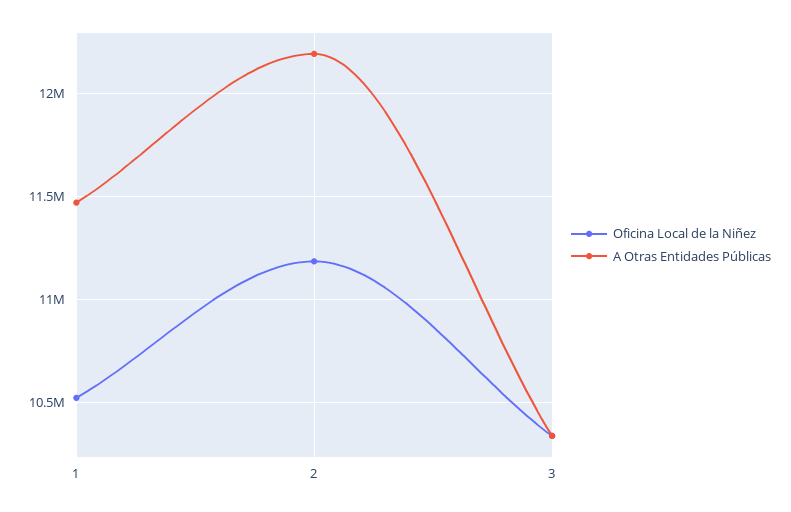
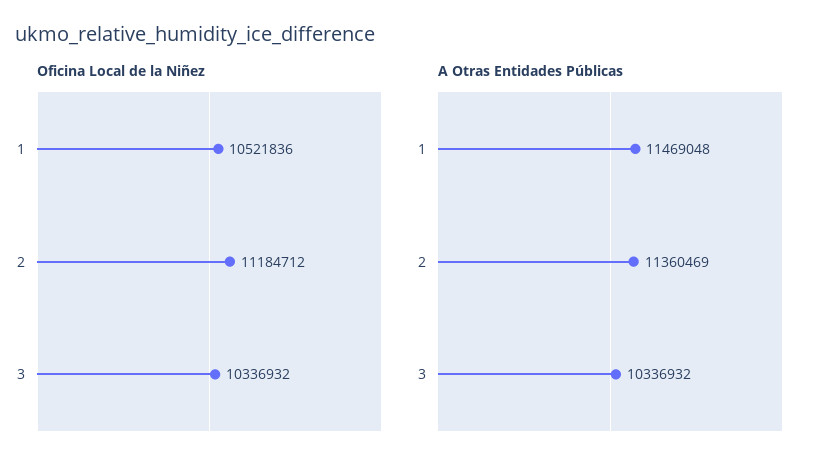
  {
    "Oficina Local de la Niñez": {
      "1": 10521836,
      "2": 11184712,
      "3": 10336932
    },
    "A Otras Entidades Públicas": {
      "1": 11469048,
-     "2": 12200000,
+     "2": 11360469,
      "3": 10336932
    }
  }

